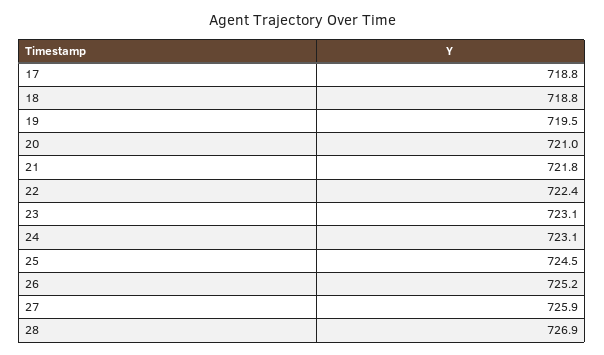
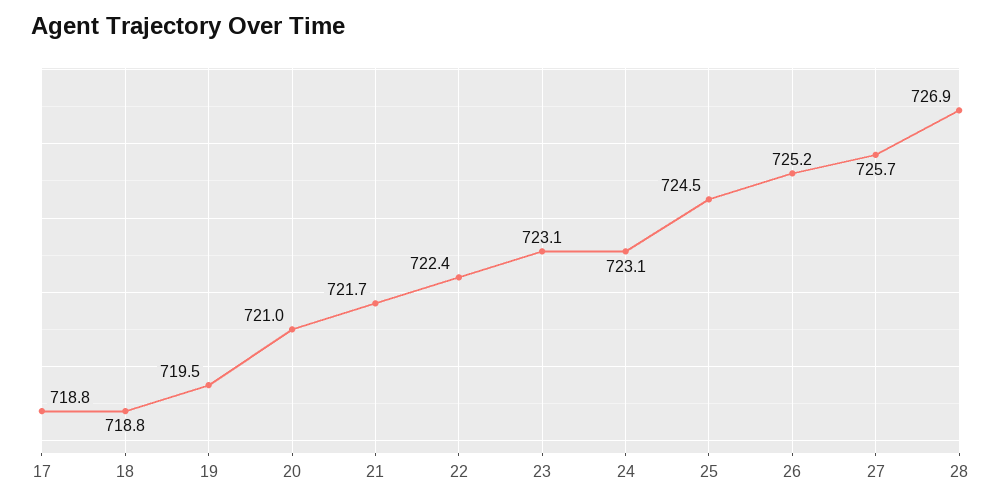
  {
    "17": 718.8,
    "18": 718.8,
    "19": 719.5,
    "20": 721,
-   "21": 721.8,
+   "21": 721.7,
    "22": 722.4,
    "23": 723.1,
    "24": 723.1,
    "25": 724.5,
    "26": 725.2,
-   "27": 725.9,
+   "27": 725.7,
    "28": 726.9
  }

